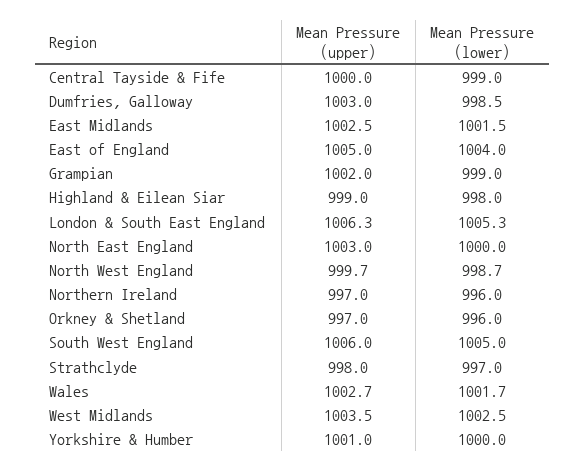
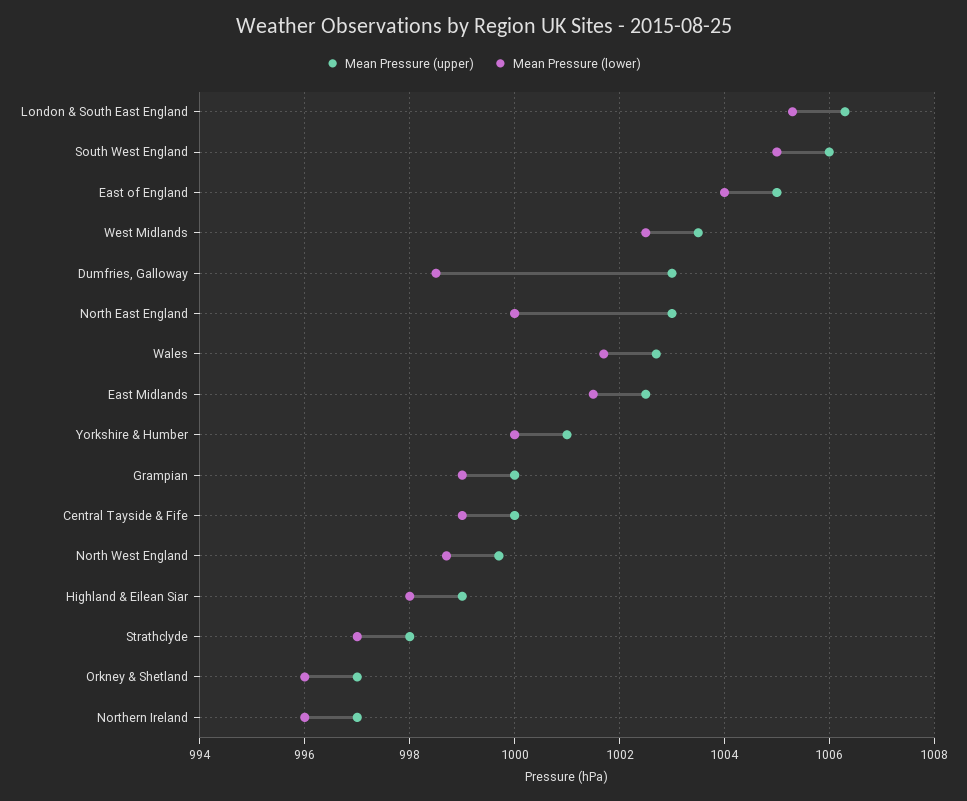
  {
    "Mean Pressure (upper)": {
      "Central Tayside & Fife": 1000,
      "Dumfries, Galloway": 1003,
      "East Midlands": 1002.5,
      "East of England": 1005,
-     "Grampian": 1002,
+     "Grampian": 1000,
      "Highland & Eilean Siar": 999,
      "London & South East England": 1006.3,
      "North East England": 1003,
      "North West England": 999.7,
      "Northern Ireland": 997,
      "Orkney & Shetland": 997,
      "South West England": 1006,
      "Strathclyde": 998,
      "Wales": 1002.7,
      "West Midlands": 1003.5,
      "Yorkshire & Humber": 1001
    },
    "Mean Pressure (lower)": {
      "Central Tayside & Fife": 999,
      "Dumfries, Galloway": 998.5,
      "East Midlands": 1001.5,
      "East of England": 1004,
      "Grampian": 999,
      "Highland & Eilean Siar": 998,
      "London & South East England": 1005.3,
      "North East England": 1000,
      "North West England": 998.7,
      "Northern Ireland": 996,
      "Orkney & Shetland": 996,
      "South West England": 1005,
      "Strathclyde": 997,
      "Wales": 1001.7,
      "West Midlands": 1002.5,
      "Yorkshire & Humber": 1000
    }
  }

